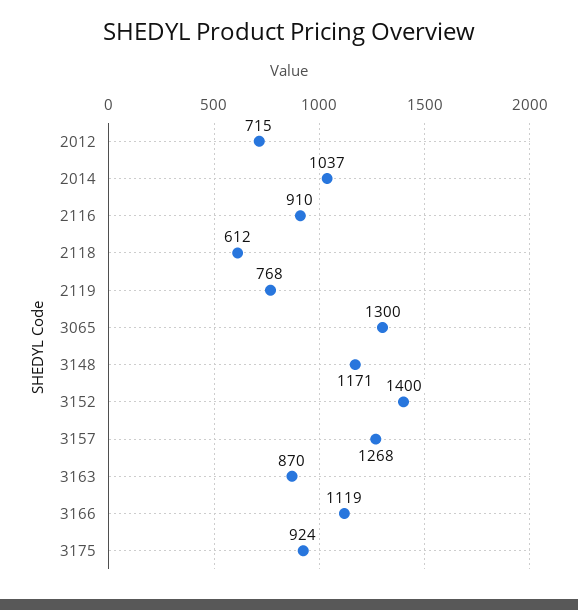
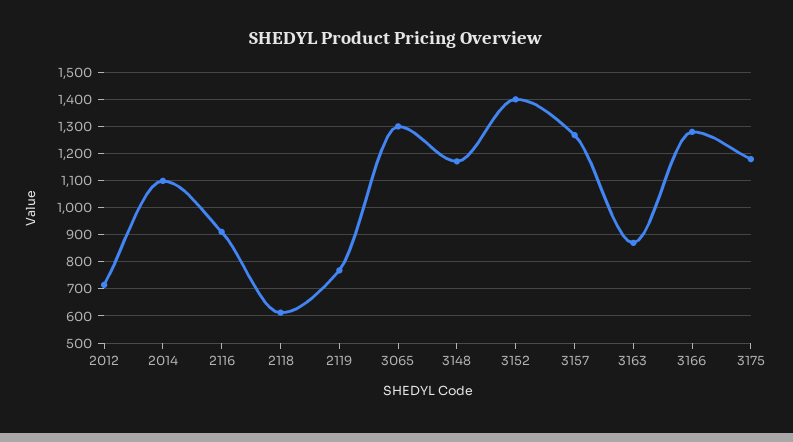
  {
    "2012": 715,
-   "2014": 1037,
+   "2014": 1100,
    "2116": 910,
    "2118": 612,
    "2119": 768,
    "3065": 1300,
    "3148": 1171,
    "3152": 1400,
    "3157": 1268,
    "3163": 870,
-   "3166": 1119,
+   "3166": 1275,
-   "3175": 924
+   "3175": 1175
  }

